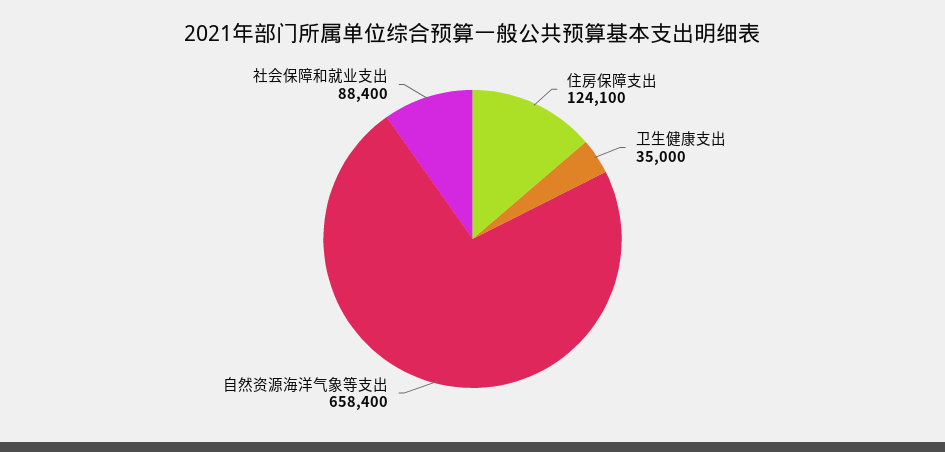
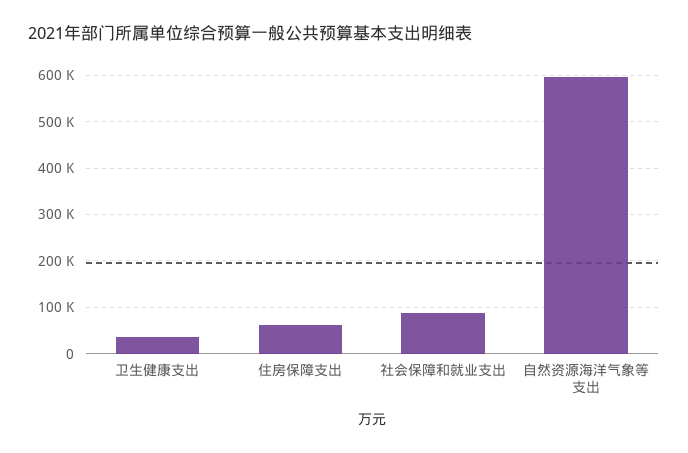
  {
-   "住房保障支出": 124100,
+   "住房保障支出": 60000,
    "卫生健康支出": 35000,
-   "自然资源海洋气象等支出": 658400,
+   "自然资源海洋气象等支出": 600000,
    "社会保障和就业支出": 88400
  }

